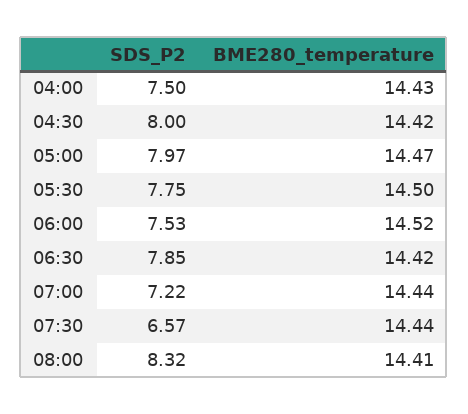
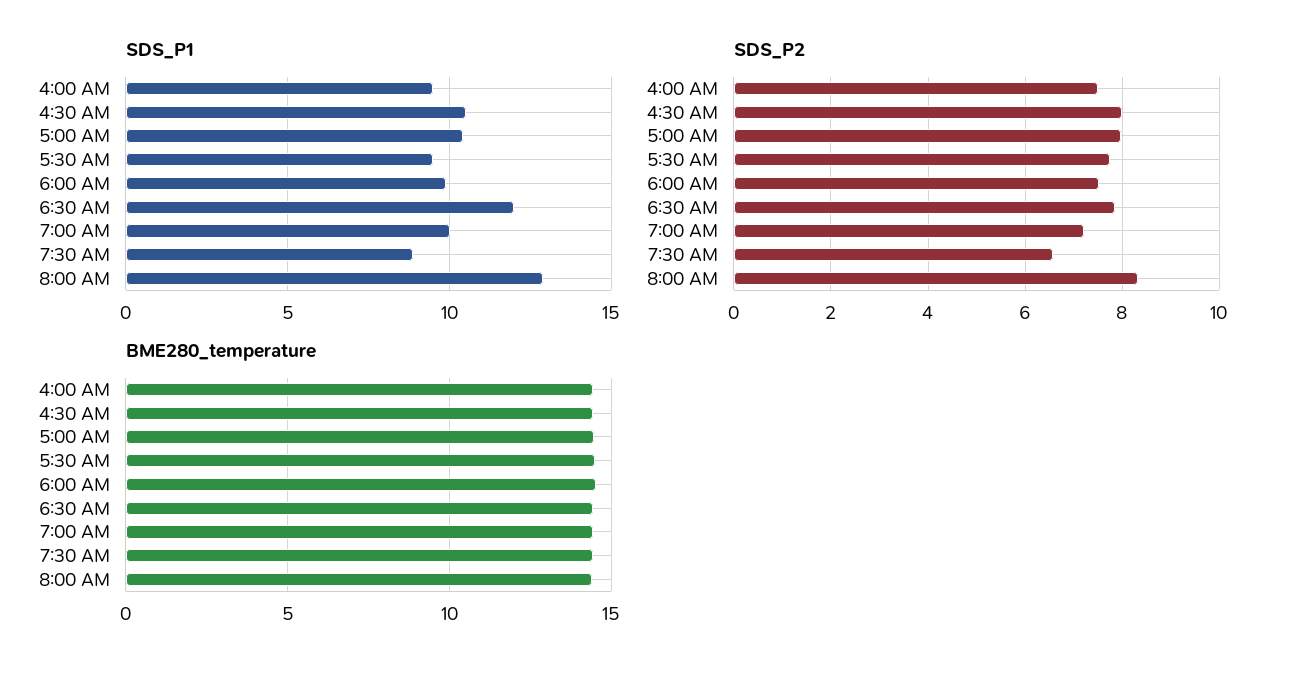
  {
    "SDS_P2": {
      "04:00": 7.5,
      "04:30": 8,
      "05:00": 7.97,
      "05:30": 7.75,
      "06:00": 7.53,
      "06:30": 7.85,
      "07:00": 7.22,
      "07:30": 6.57,
      "08:00": 8.32
    },
    "BME280_temperature": {
      "04:00": 14.43,
      "04:30": 14.42,
      "05:00": 14.47,
      "05:30": 14.5,
      "06:00": 14.52,
      "06:30": 14.42,
      "07:00": 14.44,
      "07:30": 14.44,
      "08:00": 14.41
-   }
+   },
+   "SDS_P1": {
+     "04:00": 9.5,
+     "04:30": 10.5,
+     "05:00": 10.5,
+     "05:30": 9.5,
+     "06:00": 10,
+     "06:30": 12,
+     "07:00": 10,
+     "07:30": 9,
+     "08:00": 13
+   }
  }

